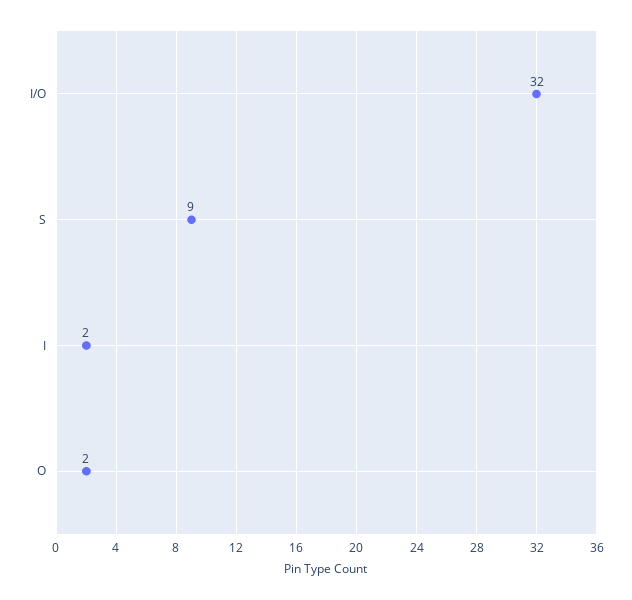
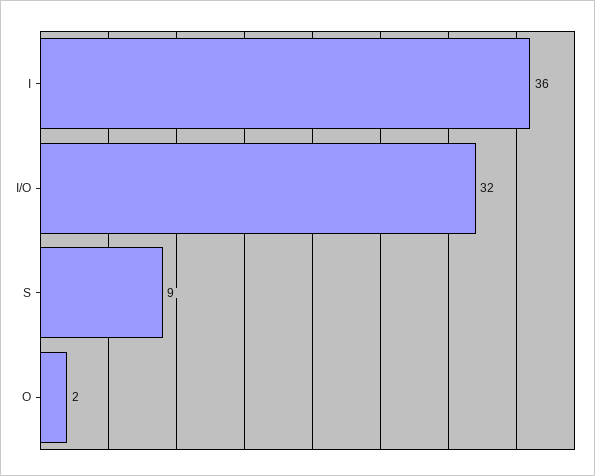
  {
    "I/O": 32,
    "S": 9,
-   "I": 2,
+   "I": 36,
    "O": 2
  }

